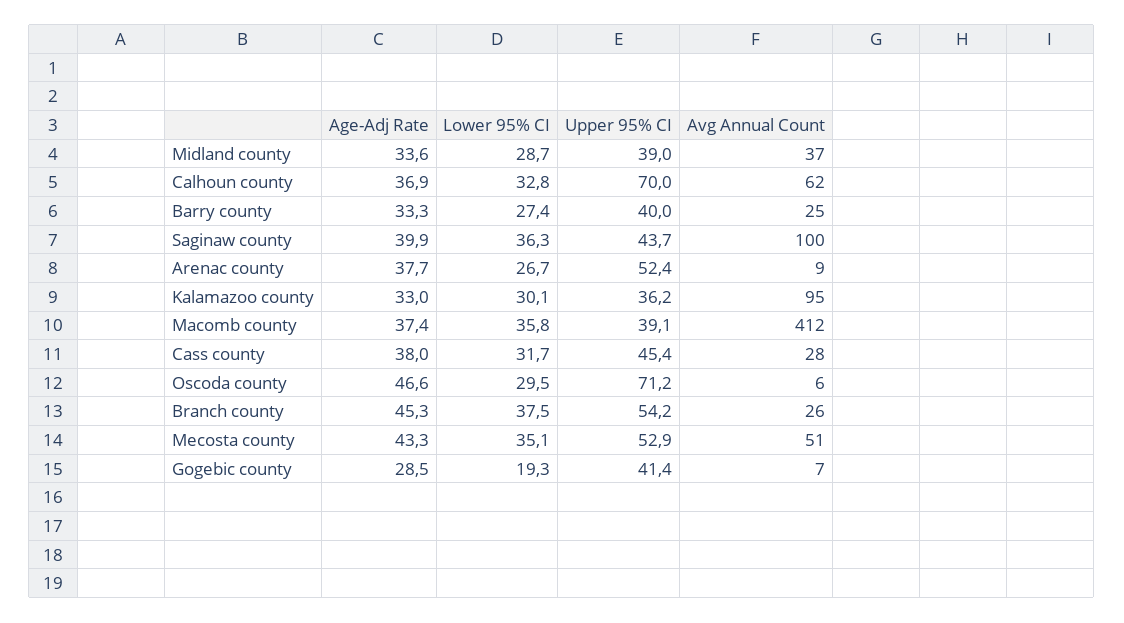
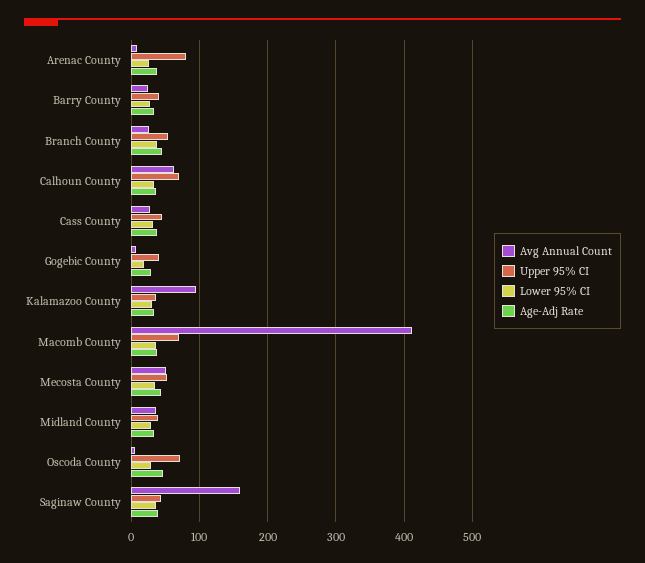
  {
    "Age-Adj Rate": {
      "Midland county": 33.6,
      "Calhoun county": 36.9,
      "Barry county": 33.3,
      "Saginaw county": 39.9,
      "Arenac county": 37.7,
      "Kalamazoo county": 33,
      "Macomb county": 37.4,
      "Cass county": 38,
      "Oscoda county": 46.6,
      "Branch county": 45.3,
      "Mecosta county": 43.3,
      "Gogebic county": 28.5
    },
    "Lower 95% CI": {
      "Midland county": 28.7,
      "Calhoun county": 32.8,
      "Barry county": 27.4,
      "Saginaw county": 36.3,
      "Arenac county": 26.7,
      "Kalamazoo county": 30.1,
      "Macomb county": 35.8,
      "Cass county": 31.7,
      "Oscoda county": 29.5,
      "Branch county": 37.5,
      "Mecosta county": 35.1,
      "Gogebic county": 19.3
    },
    "Upper 95% CI": {
      "Midland county": 39,
      "Calhoun county": 70,
      "Barry county": 40,
      "Saginaw county": 43.7,
-     "Arenac county": 52.4,
+     "Arenac county": 80,
      "Kalamazoo county": 36.2,
-     "Macomb county": 39.1,
+     "Macomb county": 70,
      "Cass county": 45.4,
      "Oscoda county": 71.2,
      "Branch county": 54.2,
      "Mecosta county": 52.9,
      "Gogebic county": 41.4
    },
    "Avg Annual Count": {
      "Midland county": 37,
      "Calhoun county": 62,
      "Barry county": 25,
-     "Saginaw county": 100,
+     "Saginaw county": 160,
      "Arenac county": 9,
      "Kalamazoo county": 95,
      "Macomb county": 412,
      "Cass county": 28,
      "Oscoda county": 6,
      "Branch county": 26,
      "Mecosta county": 51,
      "Gogebic county": 7
    }
  }

